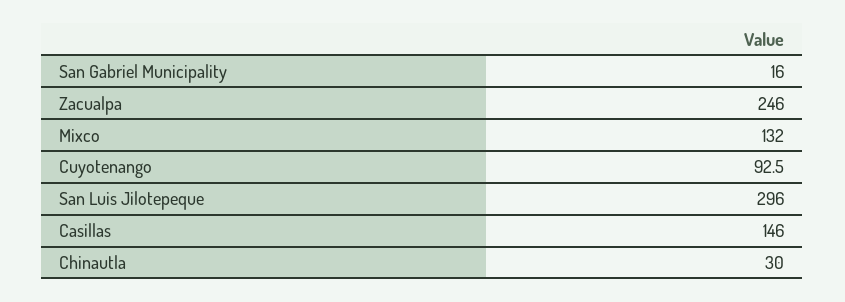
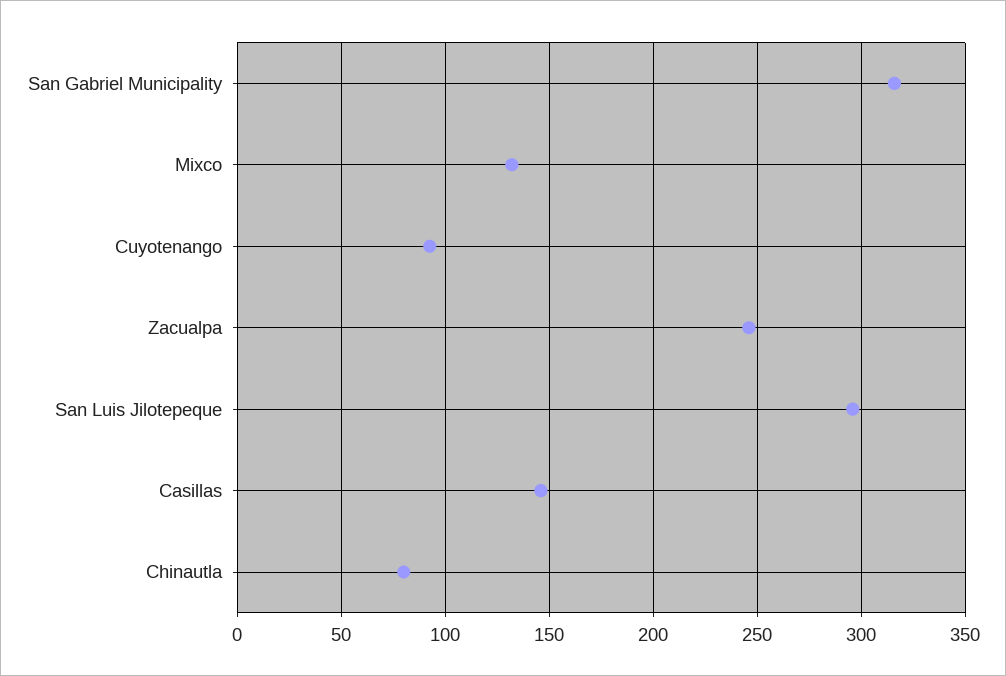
  {
-   "San Gabriel Municipality": 16,
+   "San Gabriel Municipality": 315,
    "Zacualpa": 246,
    "Mixco": 132,
    "Cuyotenango": 92.5,
    "San Luis Jilotepeque": 296,
    "Casillas": 146,
-   "Chinautla": 30
+   "Chinautla": 80
  }

